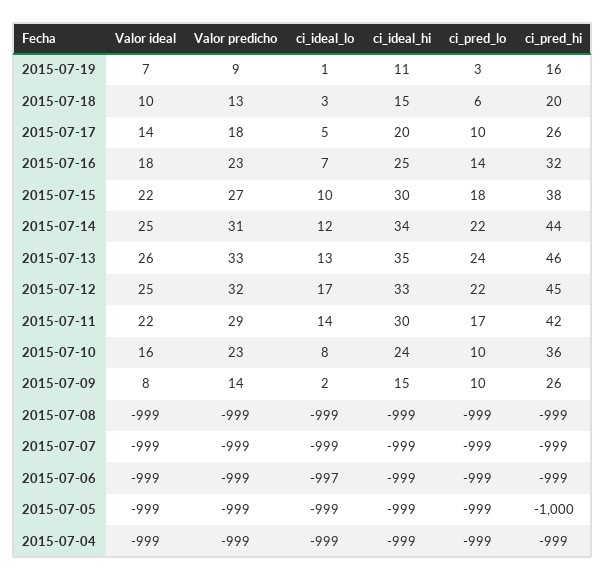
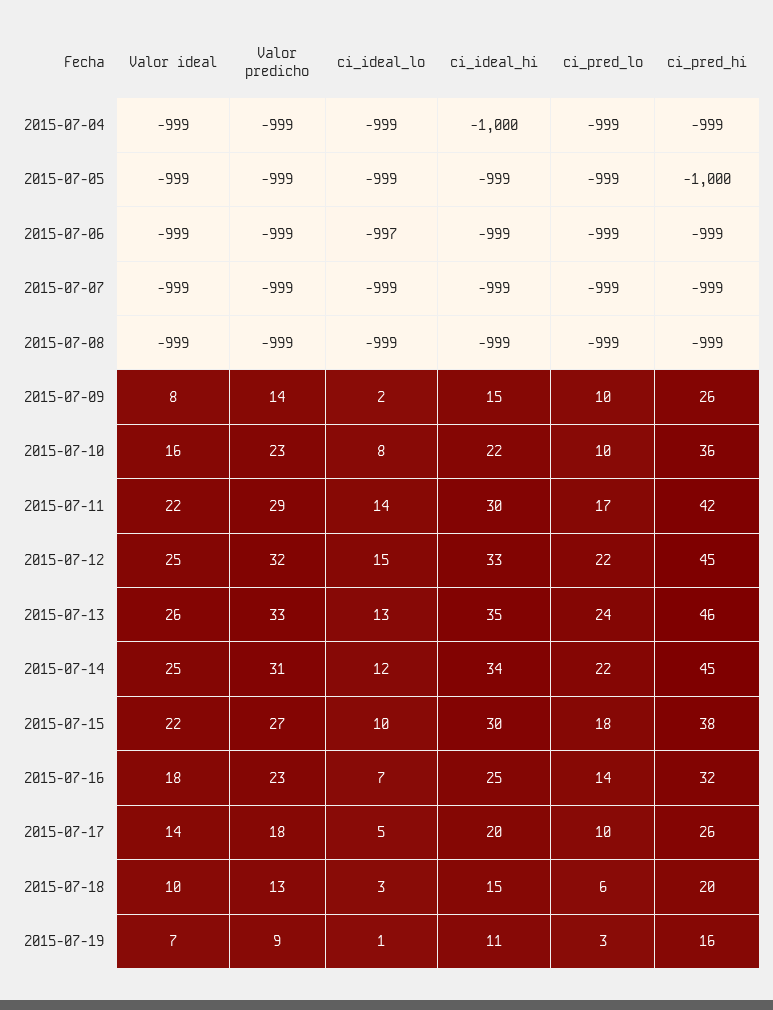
  {
    "Valor ideal": {
      "2015-07-19": 7,
      "2015-07-18": 10,
      "2015-07-17": 14,
      "2015-07-16": 18,
      "2015-07-15": 22,
      "2015-07-14": 25,
      "2015-07-13": 26,
      "2015-07-12": 25,
      "2015-07-11": 22,
      "2015-07-10": 16,
      "2015-07-09": 8,
      "2015-07-08": -999,
      "2015-07-07": -999,
      "2015-07-06": -999,
      "2015-07-05": -999,
      "2015-07-04": -999
    },
    "Valor predicho": {
      "2015-07-19": 9,
      "2015-07-18": 13,
      "2015-07-17": 18,
      "2015-07-16": 23,
      "2015-07-15": 27,
      "2015-07-14": 31,
      "2015-07-13": 33,
      "2015-07-12": 32,
      "2015-07-11": 29,
      "2015-07-10": 23,
      "2015-07-09": 14,
      "2015-07-08": -999,
      "2015-07-07": -999,
      "2015-07-06": -999,
      "2015-07-05": -999,
      "2015-07-04": -999
    },
    "ci_ideal_lo": {
      "2015-07-19": 1,
      "2015-07-18": 3,
      "2015-07-17": 5,
      "2015-07-16": 7,
      "2015-07-15": 10,
      "2015-07-14": 12,
      "2015-07-13": 13,
-     "2015-07-12": 17,
+     "2015-07-12": 15,
      "2015-07-11": 14,
      "2015-07-10": 8,
      "2015-07-09": 2,
      "2015-07-08": -999,
      "2015-07-07": -999,
      "2015-07-06": -997,
      "2015-07-05": -999,
      "2015-07-04": -999
    },
    "ci_ideal_hi": {
      "2015-07-19": 11,
      "2015-07-18": 15,
      "2015-07-17": 20,
      "2015-07-16": 25,
      "2015-07-15": 30,
      "2015-07-14": 34,
      "2015-07-13": 35,
      "2015-07-12": 33,
      "2015-07-11": 30,
-     "2015-07-10": 24,
+     "2015-07-10": 22,
      "2015-07-09": 15,
      "2015-07-08": -999,
      "2015-07-07": -999,
      "2015-07-06": -999,
      "2015-07-05": -999,
-     "2015-07-04": -999
+     "2015-07-04": -1000
    },
    "ci_pred_lo": {
      "2015-07-19": 3,
      "2015-07-18": 6,
      "2015-07-17": 10,
      "2015-07-16": 14,
      "2015-07-15": 18,
      "2015-07-14": 22,
      "2015-07-13": 24,
      "2015-07-12": 22,
      "2015-07-11": 17,
      "2015-07-10": 10,
      "2015-07-09": 10,
      "2015-07-08": -999,
      "2015-07-07": -999,
      "2015-07-06": -999,
      "2015-07-05": -999,
      "2015-07-04": -999
    },
    "ci_pred_hi": {
      "2015-07-19": 16,
      "2015-07-18": 20,
      "2015-07-17": 26,
      "2015-07-16": 32,
      "2015-07-15": 38,
-     "2015-07-14": 44,
+     "2015-07-14": 45,
      "2015-07-13": 46,
      "2015-07-12": 45,
      "2015-07-11": 42,
      "2015-07-10": 36,
      "2015-07-09": 26,
      "2015-07-08": -999,
      "2015-07-07": -999,
      "2015-07-06": -999,
      "2015-07-05": -1000,
      "2015-07-04": -999
    }
  }

